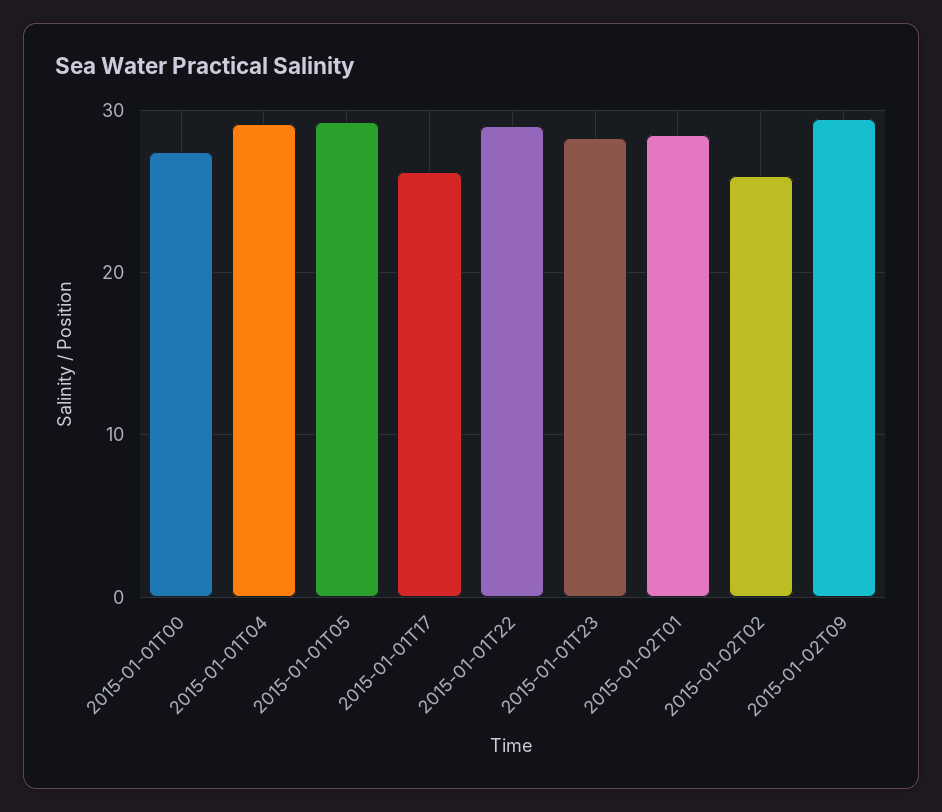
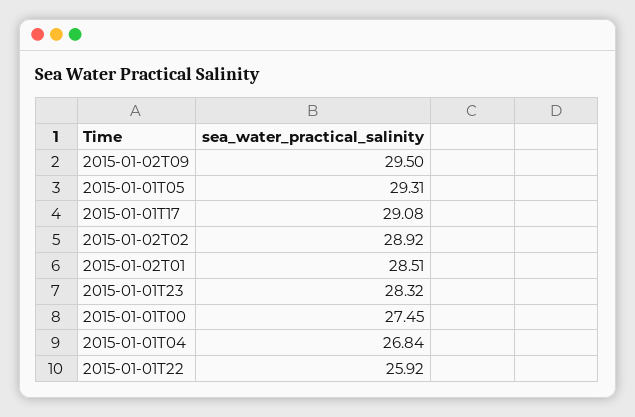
  {
    "2015-01-01T00": 27.45,
-   "2015-01-01T04": 29,
+   "2015-01-01T04": 26.84,
    "2015-01-01T05": 29.31,
-   "2015-01-01T17": 26,
+   "2015-01-01T17": 29.08,
-   "2015-01-01T22": 29,
+   "2015-01-01T22": 25.92,
    "2015-01-01T23": 28.32,
    "2015-01-02T01": 28.51,
-   "2015-01-02T02": 26,
+   "2015-01-02T02": 28.92,
    "2015-01-02T09": 29.5
  }

